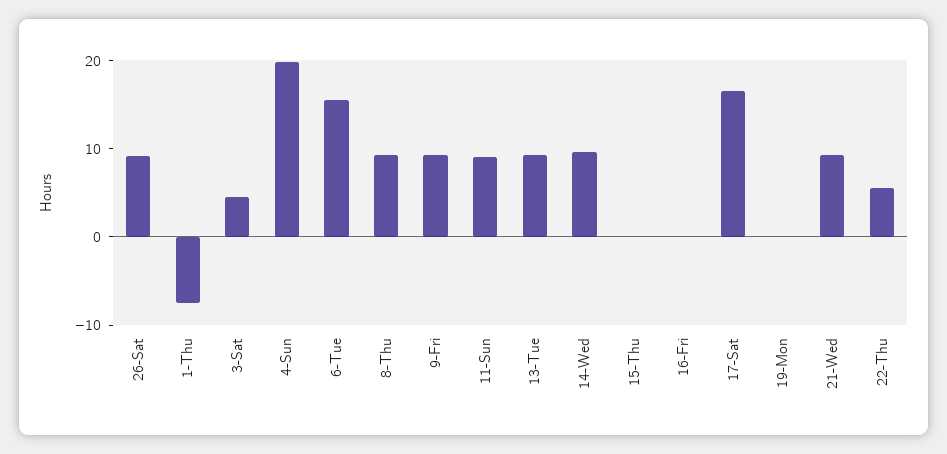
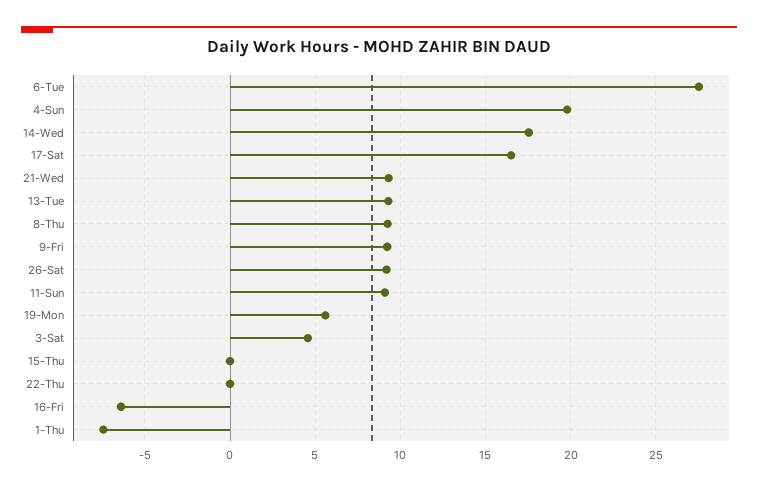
  {
    "26-Sat": 9,
    "1-Thu": -7.5,
    "3-Sat": 4.5,
    "4-Sun": 20,
-   "6-Tue": 16,
+   "6-Tue": 27.5,
    "8-Thu": 9.5,
    "9-Fri": 9,
    "11-Sun": 9,
    "13-Tue": 9.5,
-   "14-Wed": 10,
+   "14-Wed": 17.5,
    "15-Thu": 0,
-   "16-Fri": 0,
+   "16-Fri": -6.5,
    "17-Sat": 16.5,
-   "19-Mon": 0,
+   "19-Mon": 5.5,
    "21-Wed": 9.5,
-   "22-Thu": 6
+   "22-Thu": 0
  }

